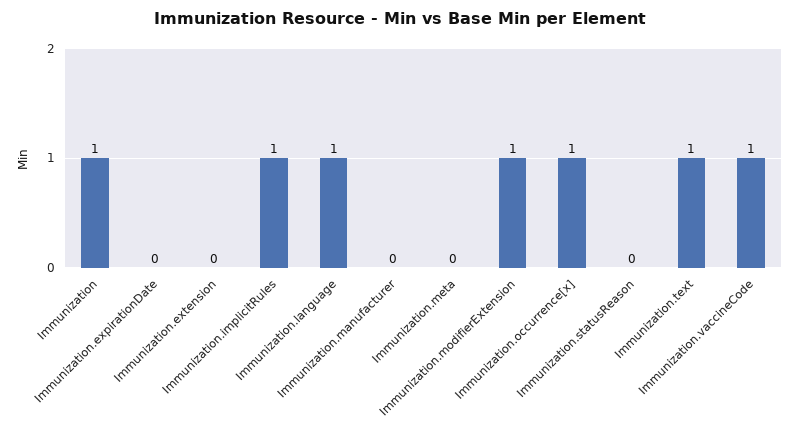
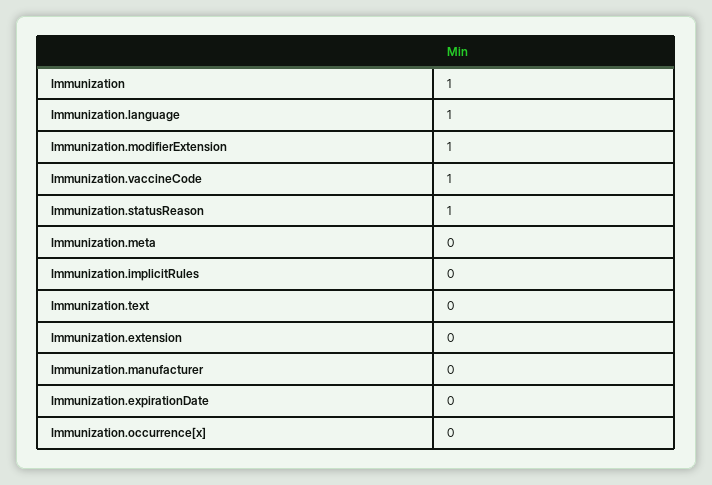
  {
    "Immunization": 1,
    "Immunization.expirationDate": 0,
    "Immunization.extension": 0,
-   "Immunization.implicitRules": 1,
+   "Immunization.implicitRules": 0,
    "Immunization.language": 1,
    "Immunization.manufacturer": 0,
    "Immunization.meta": 0,
    "Immunization.modifierExtension": 1,
-   "Immunization.occurrence[x]": 1,
+   "Immunization.occurrence[x]": 0,
-   "Immunization.statusReason": 0,
+   "Immunization.statusReason": 1,
-   "Immunization.text": 1,
+   "Immunization.text": 0,
    "Immunization.vaccineCode": 1
  }

